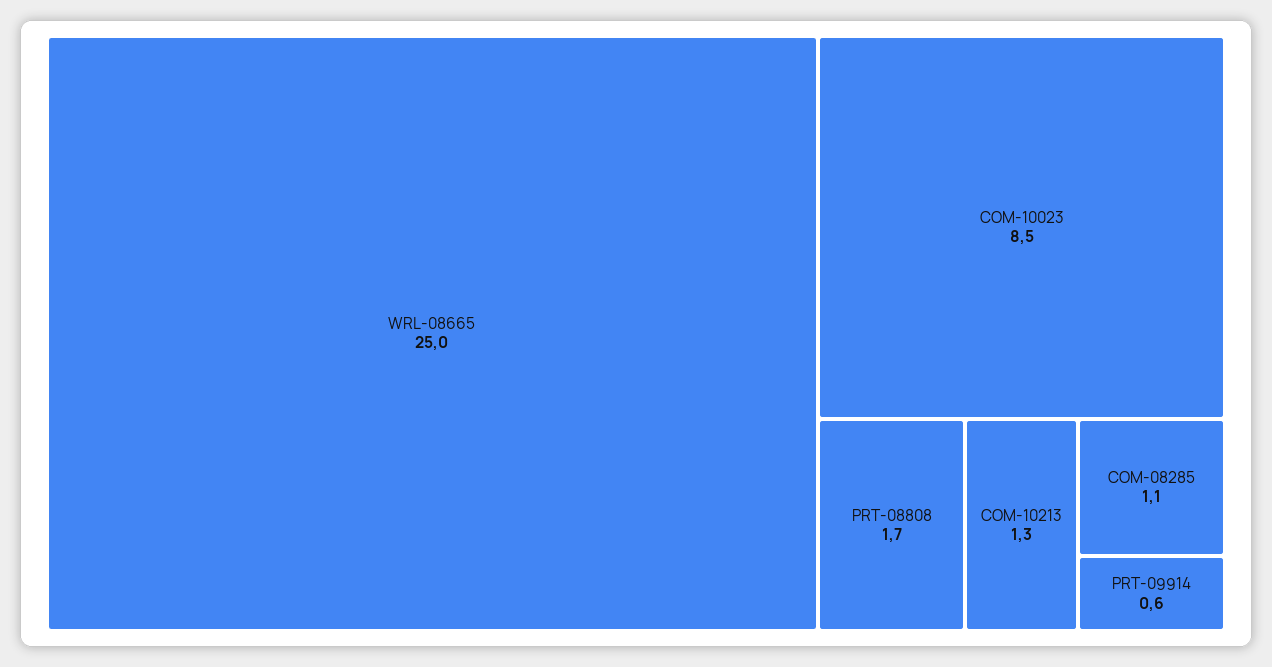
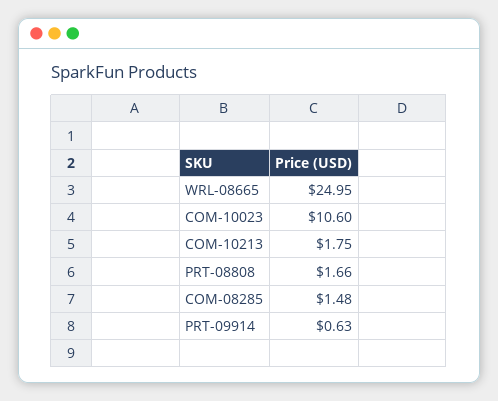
  {
    "WRL-08665": 24.95,
-   "COM-10023": 8.5,
+   "COM-10023": 10.6,
    "PRT-08808": 1.66,
-   "COM-10213": 1.3,
+   "COM-10213": 1.75,
-   "COM-08285": 1.1,
+   "COM-08285": 1.48,
    "PRT-09914": 0.63
  }

